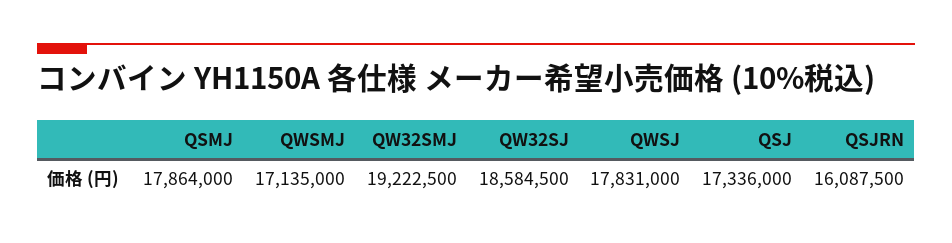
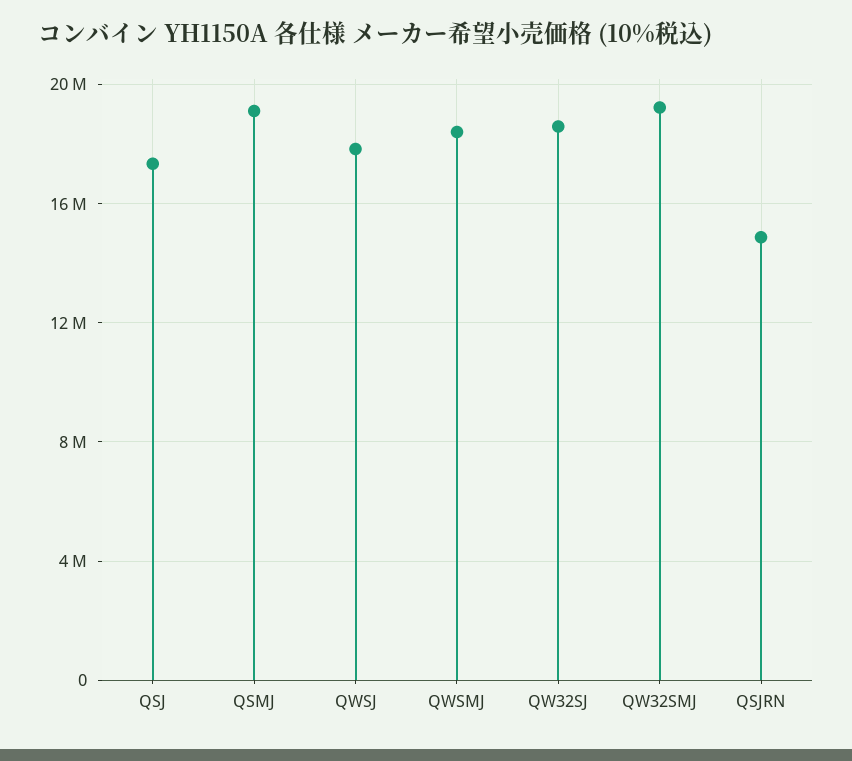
  {
-   "QSMJ": 17864000,
+   "QSMJ": 19000000,
-   "QWSMJ": 17135000,
+   "QWSMJ": 18500000,
    "QW32SMJ": 19222500,
    "QW32SJ": 18584500,
    "QWSJ": 17831000,
    "QSJ": 17336000,
-   "QSJRN": 16087500
+   "QSJRN": 15000000
  }

